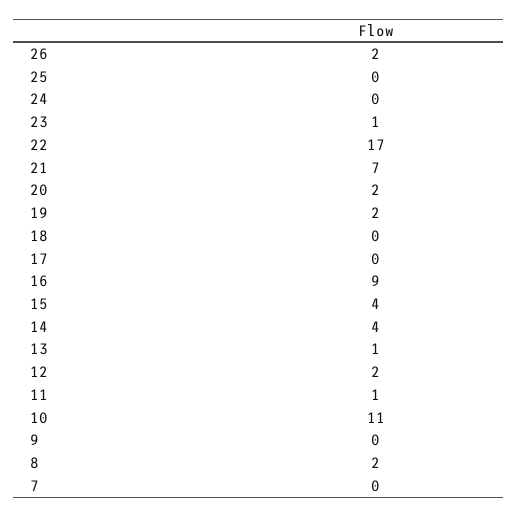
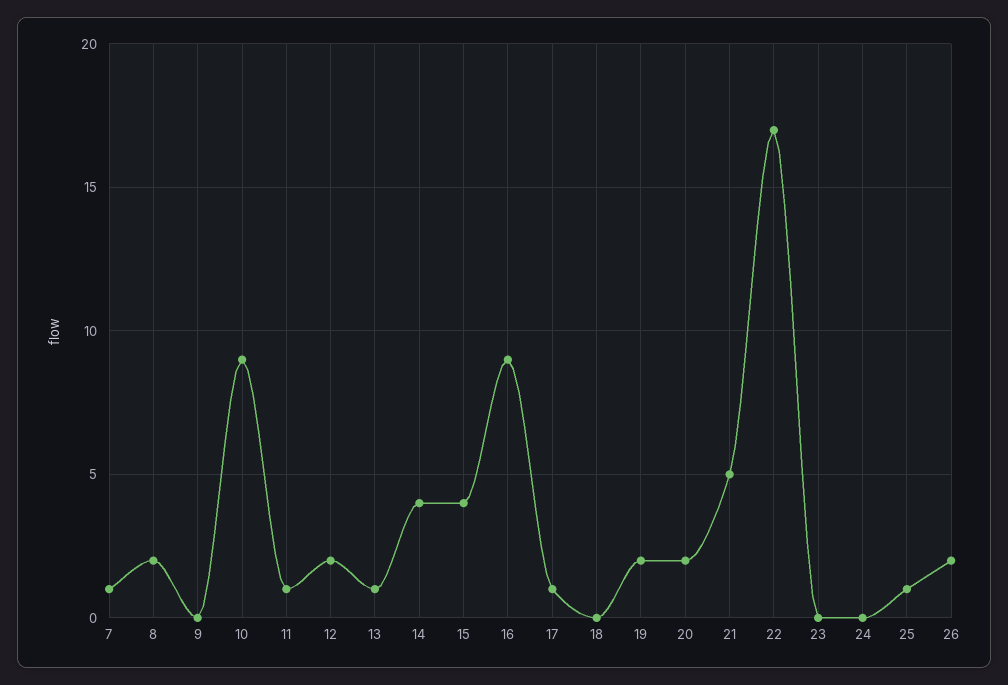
  {
    "26": 2,
-   "25": 0,
+   "25": 1,
    "24": 0,
-   "23": 1,
+   "23": 0,
    "22": 17,
-   "21": 7,
+   "21": 5,
    "20": 2,
    "19": 2,
    "18": 0,
-   "17": 0,
+   "17": 1,
    "16": 9,
    "15": 4,
    "14": 4,
    "13": 1,
    "12": 2,
    "11": 1,
-   "10": 11,
+   "10": 9,
    "9": 0,
    "8": 2,
-   "7": 0
+   "7": 1
  }

